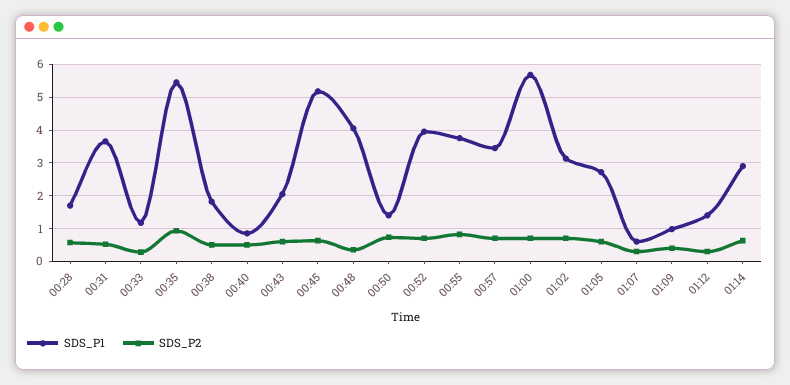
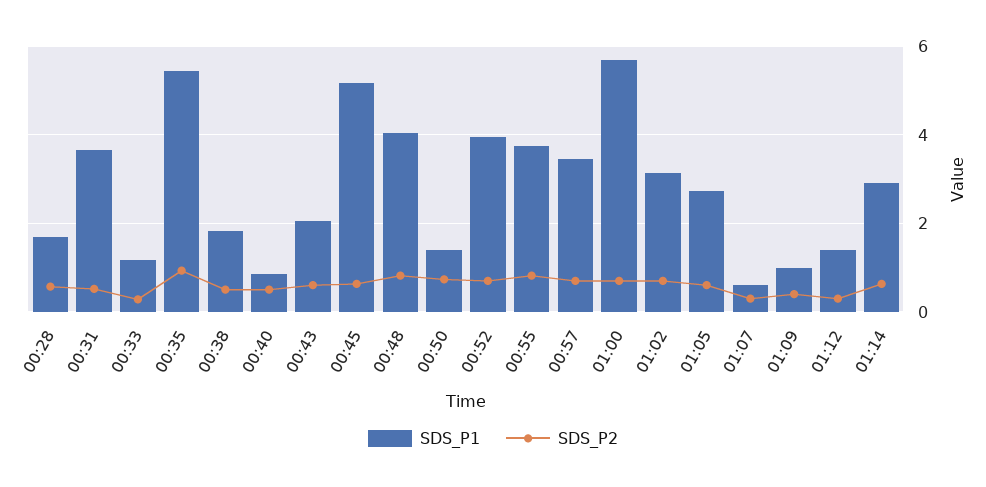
  {
    "SDS_P1": {
      "00:28": 1.8,
      "00:31": 3.6,
      "00:33": 1.2,
      "00:35": 5.4,
      "00:38": 1.8,
      "00:40": 0.8,
      "00:43": 2,
      "00:45": 5.2,
      "00:48": 4,
      "00:50": 1.4,
      "00:52": 4,
      "00:55": 3.8,
      "00:57": 3.4,
      "01:00": 5.6,
      "01:02": 3.2,
      "01:05": 2.8,
      "01:07": 0.6,
      "01:09": 1,
      "01:12": 1.4,
      "01:14": 3
    },
    "SDS_P2": {
      "00:28": 0.6,
      "00:31": 0.6,
      "00:33": 0.2,
      "00:35": 1,
      "00:38": 0.6,
      "00:40": 0.6,
      "00:43": 0.6,
      "00:45": 0.6,
-     "00:48": 0.4,
+     "00:48": 0.8,
      "00:50": 0.8,
      "00:52": 0.8,
      "00:55": 0.8,
      "00:57": 0.8,
      "01:00": 0.8,
      "01:02": 0.8,
      "01:05": 0.6,
      "01:07": 0.4,
      "01:09": 0.4,
      "01:12": 0.4,
      "01:14": 0.6
    }
  }

